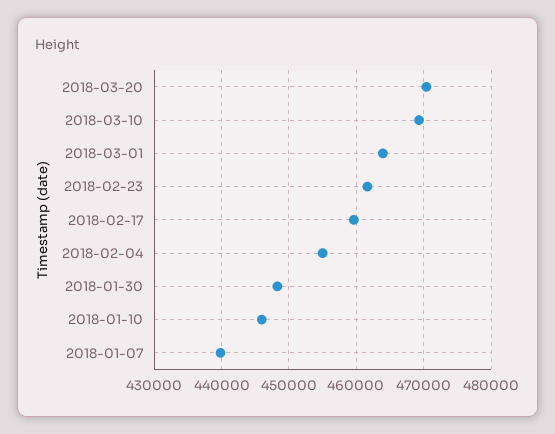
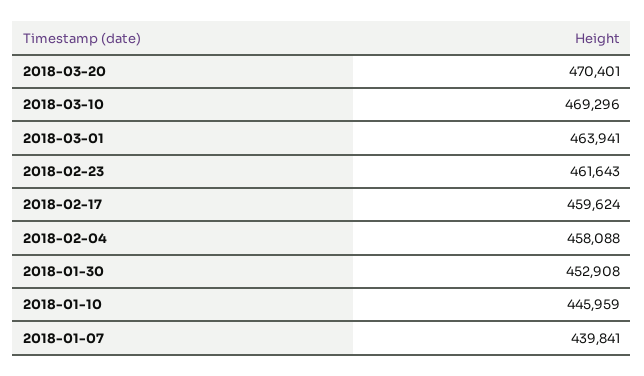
  {
    "2018-03-20": 470401,
    "2018-03-10": 469296,
    "2018-03-01": 463941,
    "2018-02-23": 461643,
    "2018-02-17": 459624,
-   "2018-02-04": 455000,
+   "2018-02-04": 458088,
-   "2018-01-30": 448000,
+   "2018-01-30": 452908,
    "2018-01-10": 445959,
    "2018-01-07": 439841
  }

